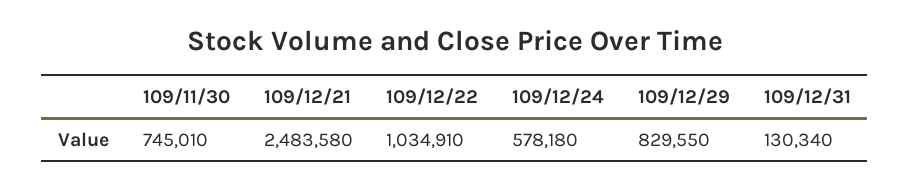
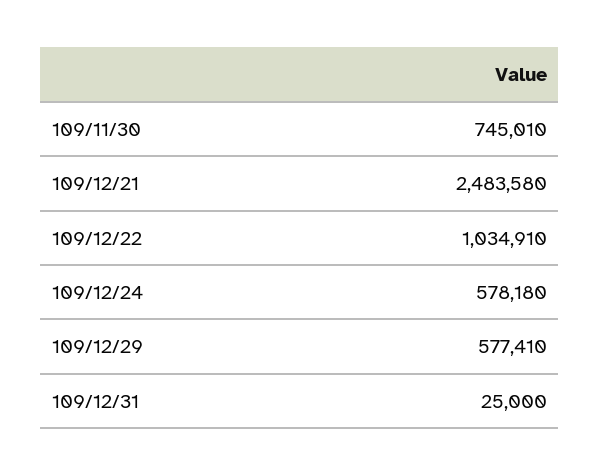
  {
    "109/11/30": 745010,
    "109/12/21": 2483580,
    "109/12/22": 1034910,
    "109/12/24": 578180,
-   "109/12/29": 829550,
+   "109/12/29": 577410,
-   "109/12/31": 130340
+   "109/12/31": 25000
  }

